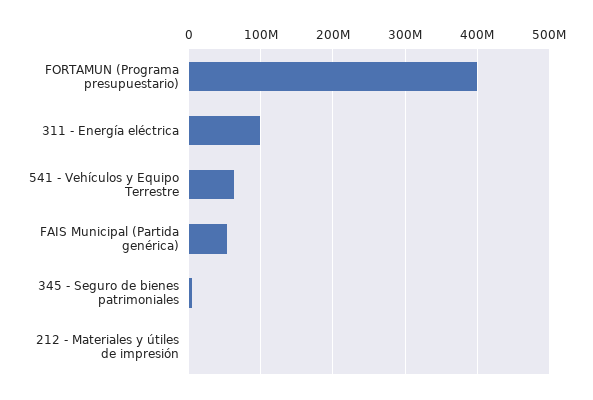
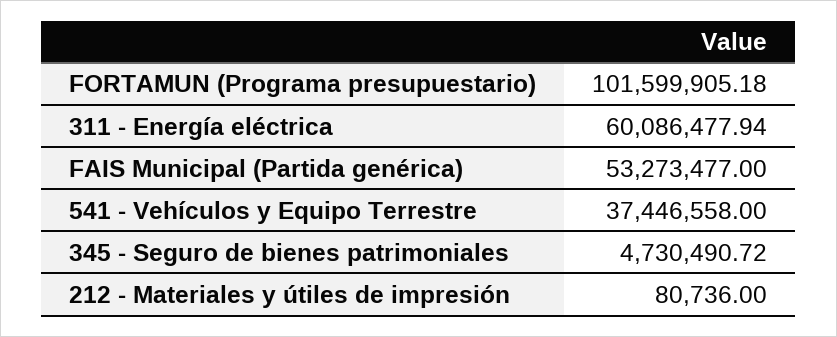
  {
-   "FORTAMUN (Programa presupuestario)": 400000000,
+   "FORTAMUN (Programa presupuestario)": 101599905.18,
-   "311 - Energía eléctrica": 100000000,
+   "311 - Energía eléctrica": 60086477.94,
-   "541 - Vehículos y Equipo Terrestre": 60000000,
+   "541 - Vehículos y Equipo Terrestre": 37446558,
    "FAIS Municipal (Partida genérica)": 53273477,
    "345 - Seguro de bienes patrimoniales": 4730490.72,
    "212 - Materiales y útiles de impresión": 80736
  }

